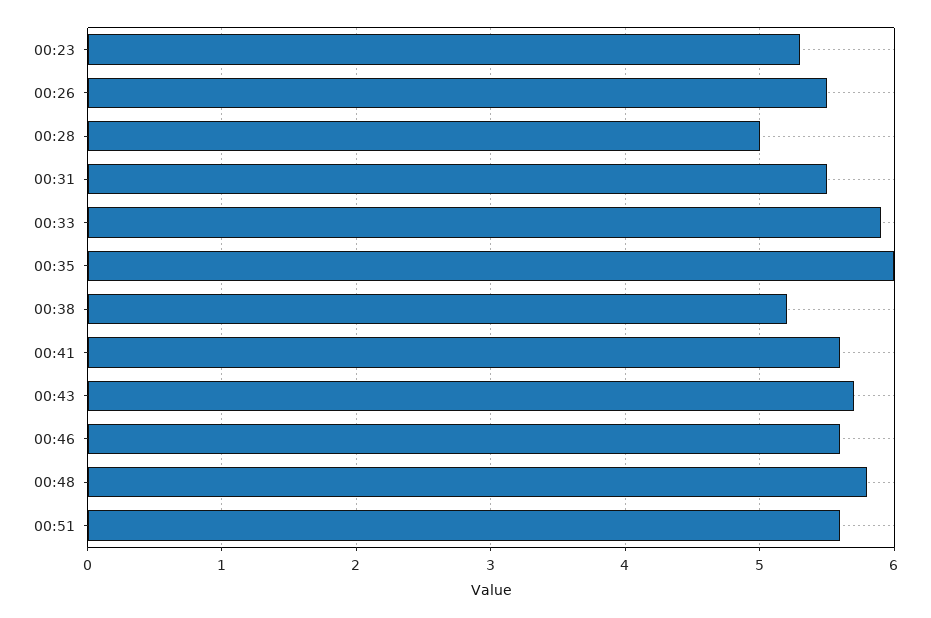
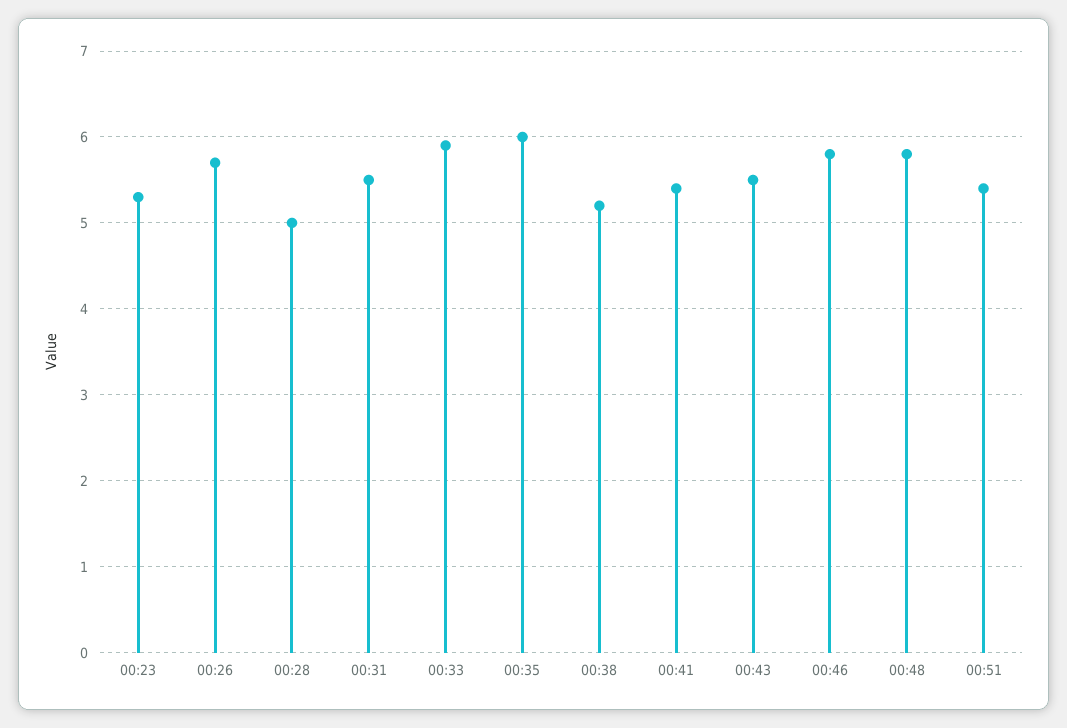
  {
    "00:23": 5.3,
-   "00:26": 5.5,
+   "00:26": 5.7,
    "00:28": 5,
    "00:31": 5.5,
    "00:33": 5.9,
    "00:35": 6,
    "00:38": 5.2,
-   "00:41": 5.6,
+   "00:41": 5.4,
-   "00:43": 5.7,
+   "00:43": 5.5,
-   "00:46": 5.6,
+   "00:46": 5.8,
    "00:48": 5.8,
-   "00:51": 5.6
+   "00:51": 5.4
  }

